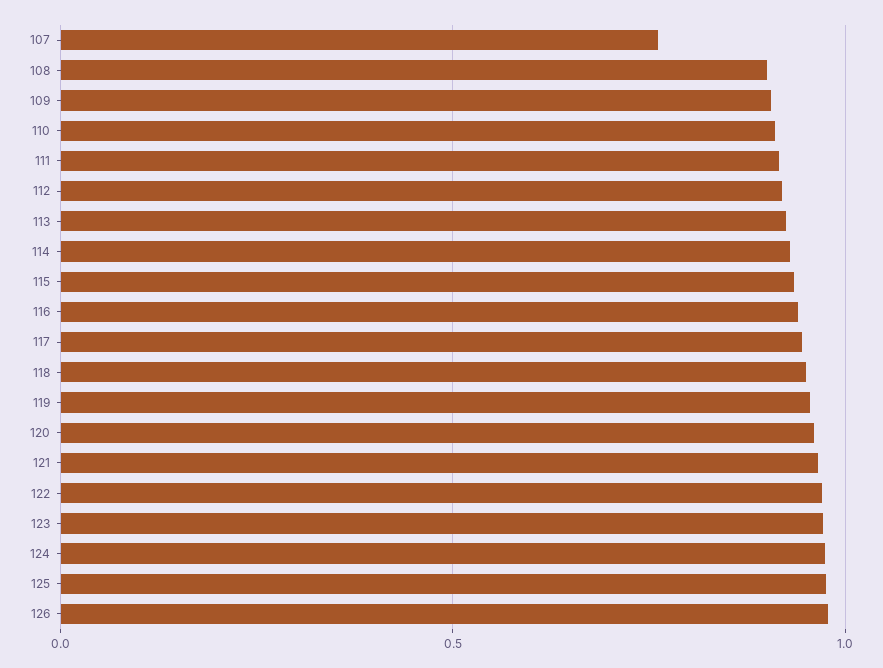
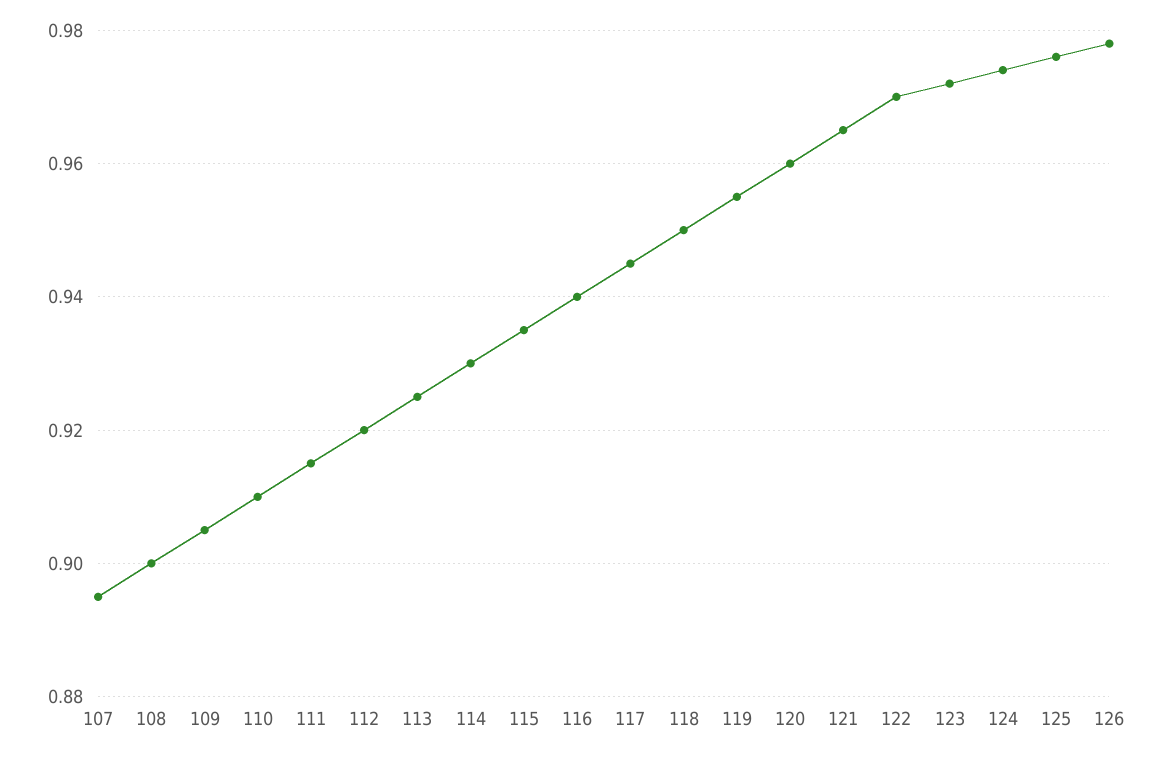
  {
-   "107": 0.75,
+   "107": 0.895,
    "108": 0.9,
    "109": 0.905,
    "110": 0.91,
    "111": 0.915,
    "112": 0.92,
    "113": 0.925,
    "114": 0.93,
    "115": 0.935,
    "116": 0.94,
    "117": 0.945,
    "118": 0.95,
    "119": 0.955,
    "120": 0.96,
    "121": 0.965,
    "122": 0.97,
    "123": 0.97,
    "124": 0.975,
    "125": 0.975,
    "126": 0.98
  }

